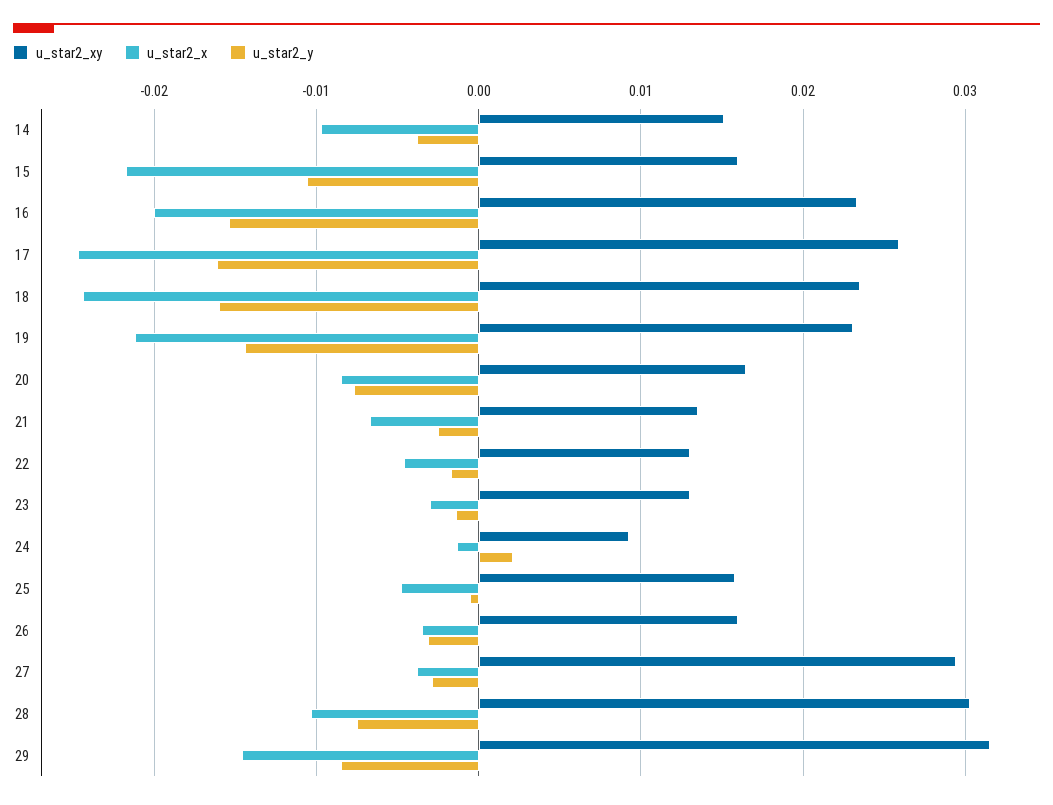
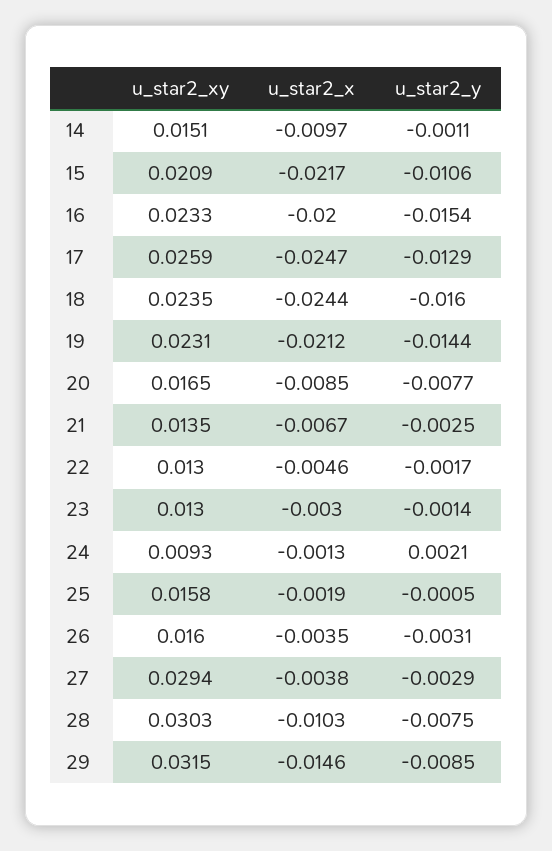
  {
    "u_star2_xy": {
      "14": 0.0151,
-     "15": 0.016,
+     "15": 0.0209,
      "16": 0.0233,
      "17": 0.0259,
      "18": 0.0235,
      "19": 0.0231,
      "20": 0.0165,
      "21": 0.0135,
      "22": 0.013,
      "23": 0.013,
      "24": 0.0093,
      "25": 0.0158,
      "26": 0.016,
      "27": 0.0294,
      "28": 0.0303,
      "29": 0.0315
    },
    "u_star2_x": {
      "14": -0.0097,
      "15": -0.0217,
      "16": -0.02,
      "17": -0.0247,
      "18": -0.0244,
      "19": -0.0212,
      "20": -0.0085,
      "21": -0.0067,
      "22": -0.0046,
      "23": -0.003,
      "24": -0.0013,
-     "25": -0.005,
+     "25": -0.0019,
      "26": -0.0035,
      "27": -0.0038,
      "28": -0.0103,
      "29": -0.0146
    },
    "u_star2_y": {
-     "14": -0.004,
+     "14": -0.0011,
      "15": -0.0106,
      "16": -0.0154,
-     "17": -0.016,
+     "17": -0.0129,
      "18": -0.016,
      "19": -0.0144,
      "20": -0.0077,
      "21": -0.0025,
      "22": -0.0017,
      "23": -0.0014,
      "24": 0.0021,
      "25": -0.0005,
      "26": -0.0031,
      "27": -0.0029,
      "28": -0.0075,
      "29": -0.0085
    }
  }

